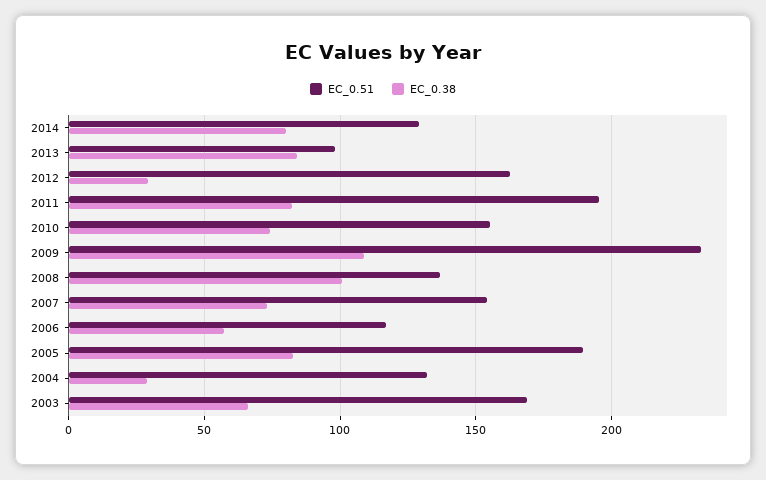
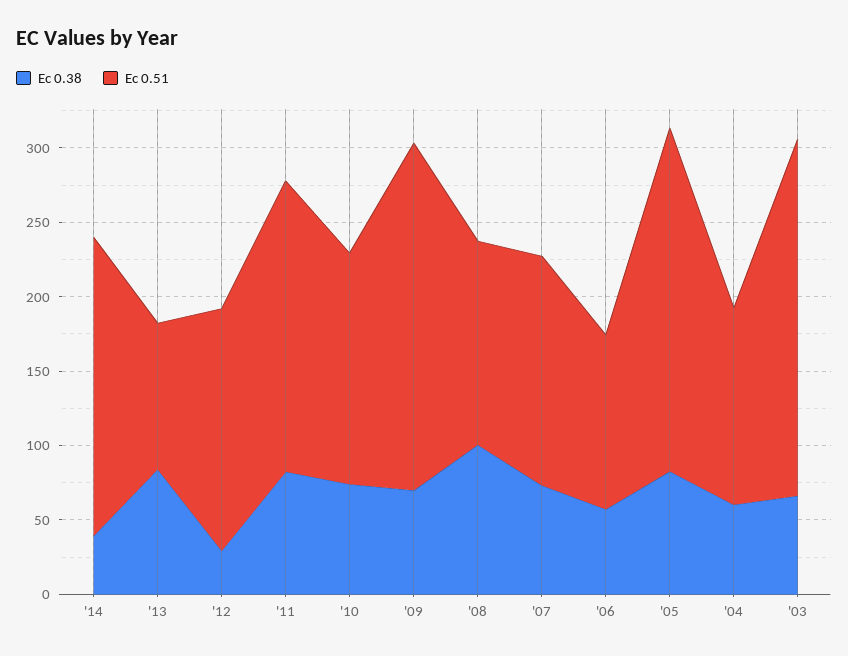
  {
    "EC_0.51": {
-     "2014": 130,
+     "2014": 200,
      "2013": 100,
      "2012": 165,
      "2011": 195,
      "2010": 155,
      "2009": 235,
      "2008": 135,
      "2007": 155,
      "2006": 115,
-     "2005": 190,
+     "2005": 230,
      "2004": 130,
-     "2003": 170
+     "2003": 240
    },
    "EC_0.38": {
-     "2014": 80,
+     "2014": 40,
      "2013": 85,
      "2012": 30,
      "2011": 80,
      "2010": 75,
-     "2009": 110,
+     "2009": 70,
      "2008": 100,
      "2007": 75,
      "2006": 55,
      "2005": 85,
-     "2004": 30,
+     "2004": 60,
      "2003": 65
    }
  }

